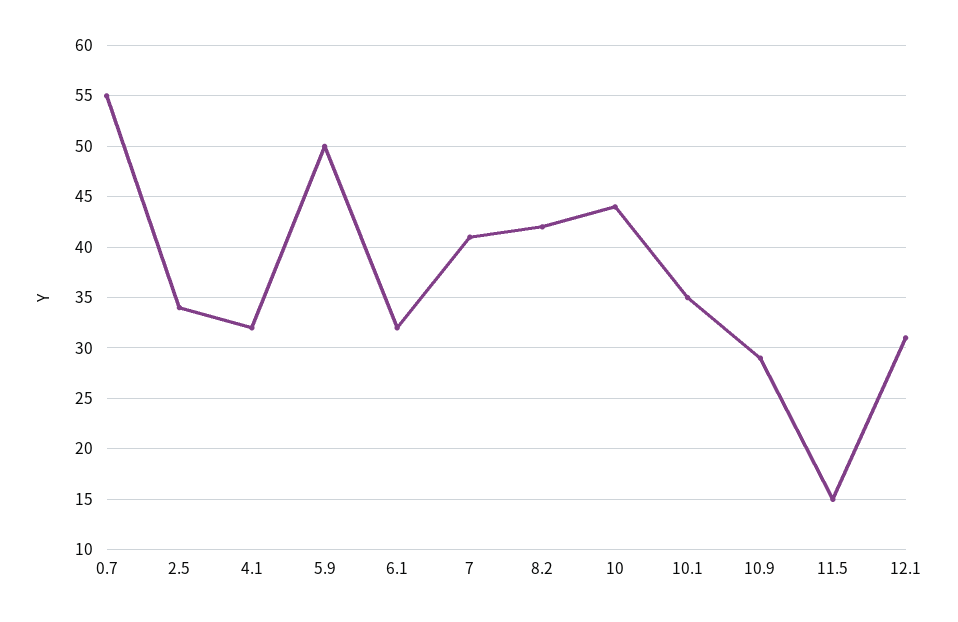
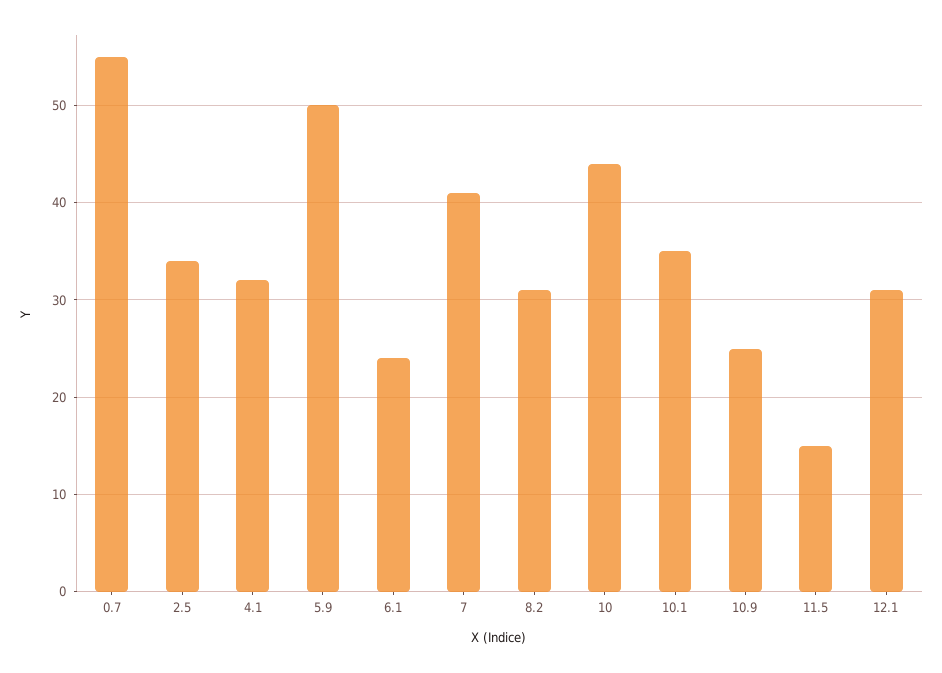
  {
    "0.7": 55,
    "2.5": 34,
    "4.1": 32,
    "5.9": 50,
-   "6.1": 32,
+   "6.1": 24,
    "7": 41,
-   "8.2": 42,
+   "8.2": 31,
    "10": 44,
    "10.1": 35,
-   "10.9": 29,
+   "10.9": 25,
    "11.5": 15,
    "12.1": 31
  }

